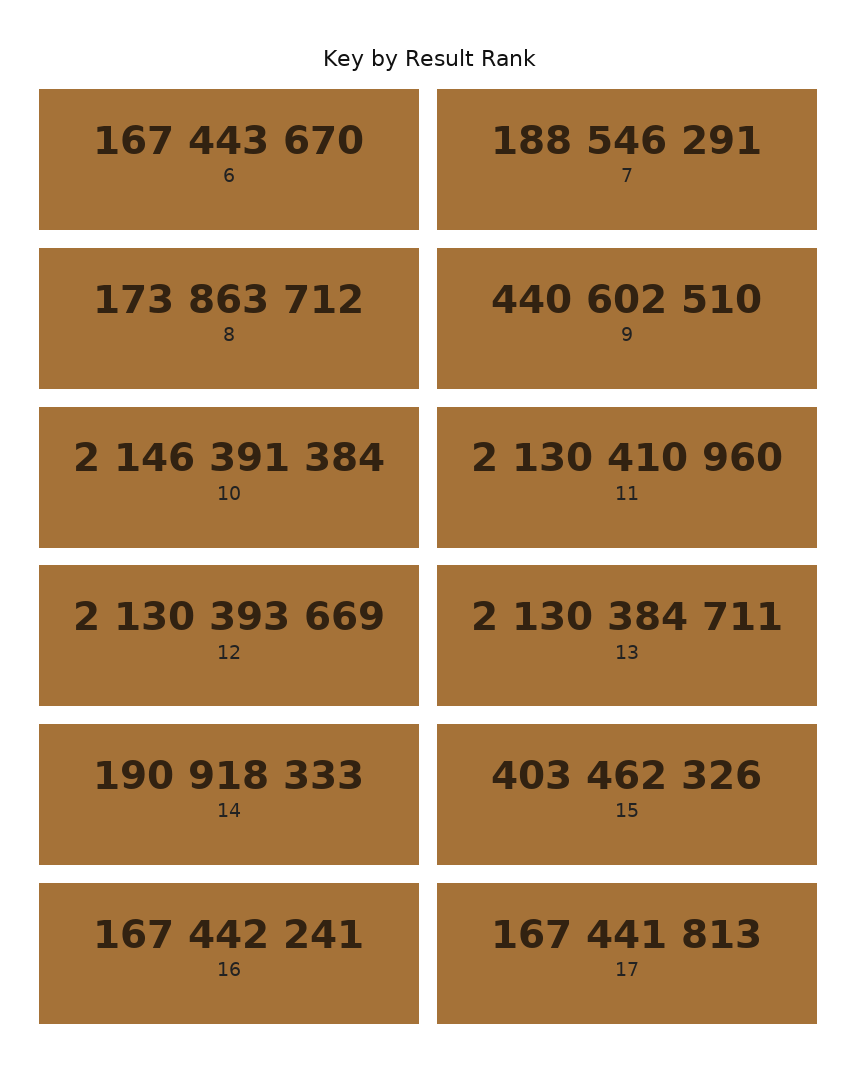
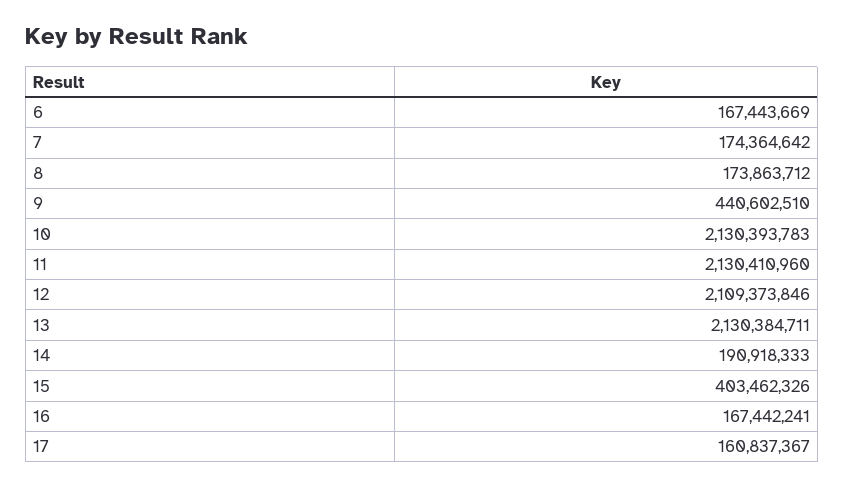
  {
-   "6": 167443670,
+   "6": 167443669,
-   "7": 188546291,
+   "7": 174364642,
    "8": 173863712,
    "9": 440602510,
-   "10": 2146391384,
+   "10": 2130393783,
    "11": 2130410960,
-   "12": 2130393669,
+   "12": 2109373846,
    "13": 2130384711,
    "14": 190918333,
    "15": 403462326,
    "16": 167442241,
-   "17": 167441813
+   "17": 160837367
  }

